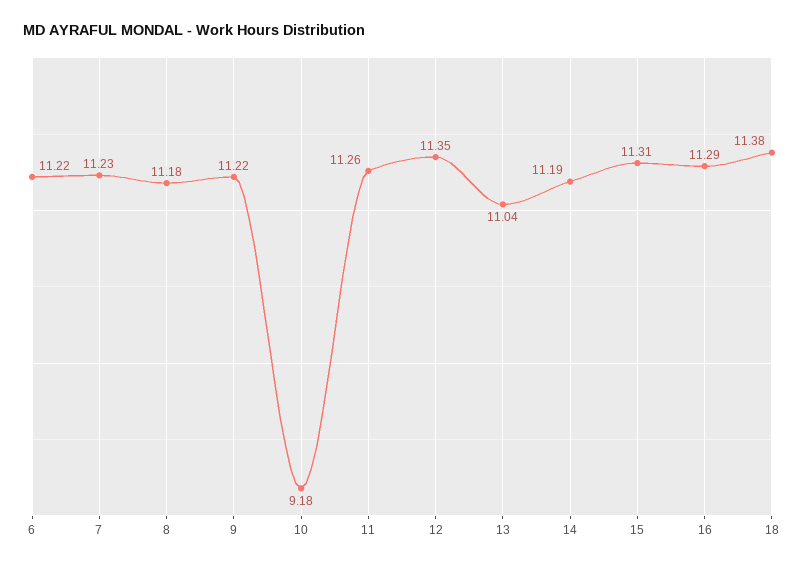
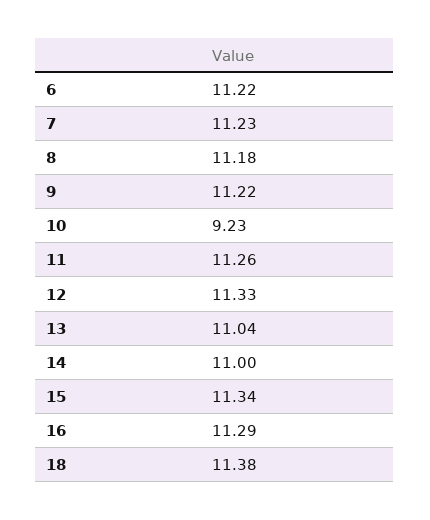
  {
    "6": 11.22,
    "7": 11.23,
    "8": 11.18,
    "9": 11.22,
-   "10": 9.18,
+   "10": 9.23,
    "11": 11.26,
-   "12": 11.35,
+   "12": 11.33,
    "13": 11.04,
-   "14": 11.19,
+   "14": 11,
-   "15": 11.31,
+   "15": 11.34,
    "16": 11.29,
    "18": 11.38
  }

